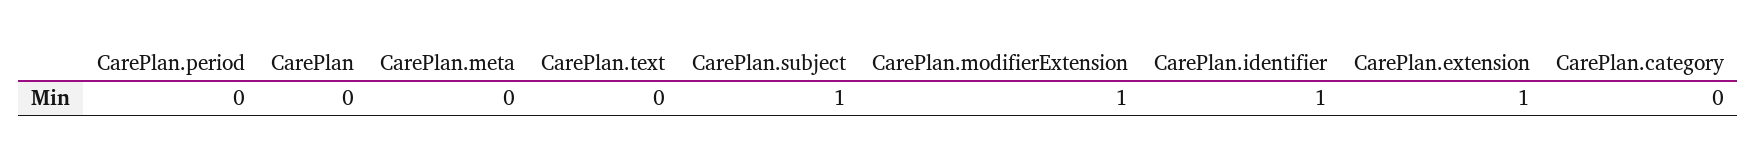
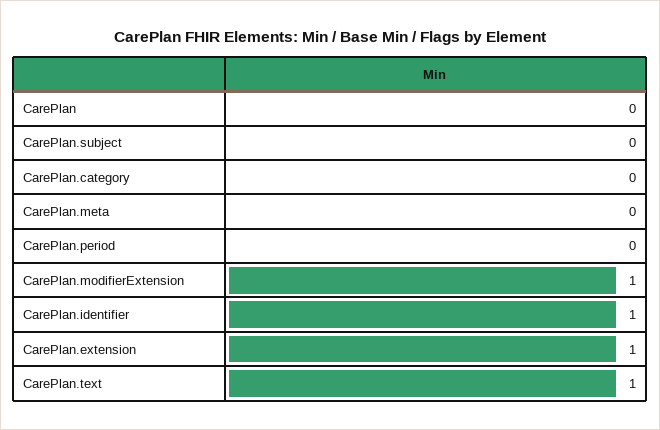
  {
    "CarePlan.period": 0,
    "CarePlan": 0,
    "CarePlan.meta": 0,
-   "CarePlan.text": 0,
+   "CarePlan.text": 1,
-   "CarePlan.subject": 1,
+   "CarePlan.subject": 0,
    "CarePlan.modifierExtension": 1,
    "CarePlan.identifier": 1,
    "CarePlan.extension": 1,
    "CarePlan.category": 0
  }

